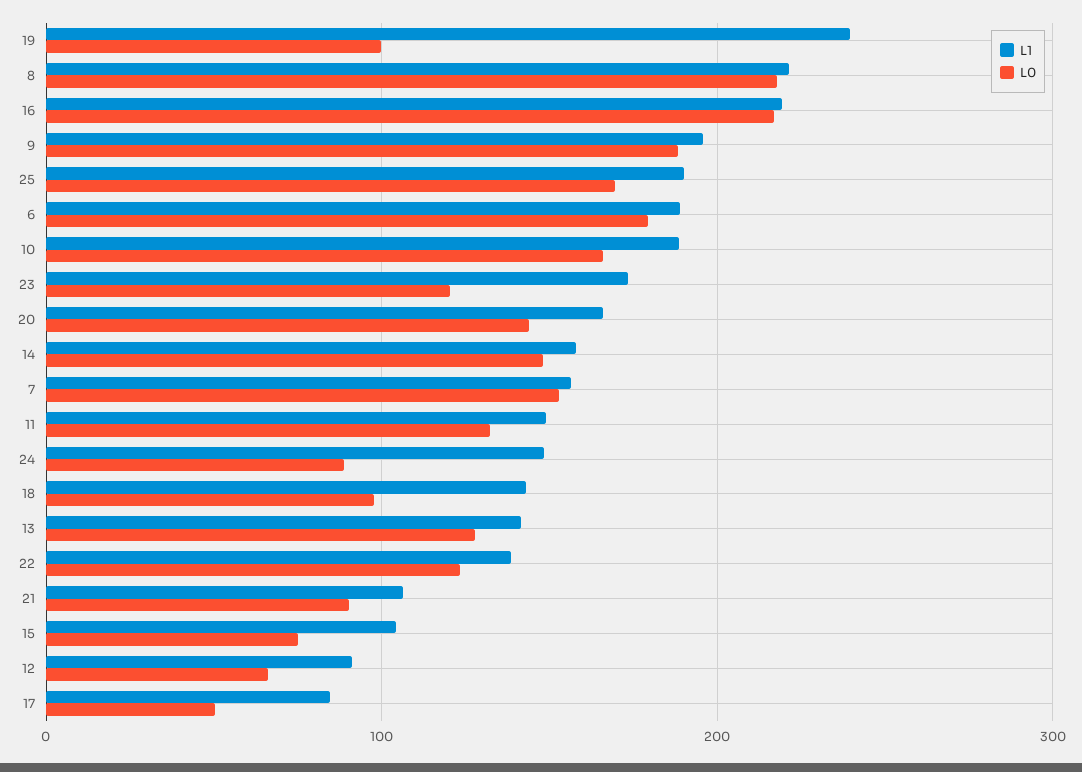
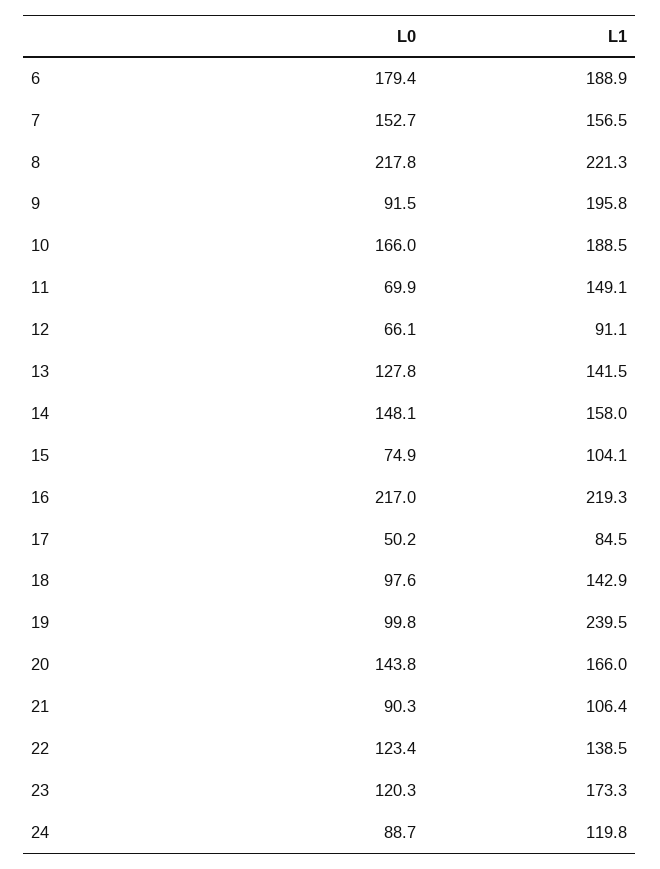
  {
    "L1": {
      "19": 239.5,
      "8": 221.3,
      "16": 219.3,
      "9": 195.8,
-     "25": 190,
      "6": 188.9,
      "10": 188.5,
      "23": 173.3,
      "20": 166,
      "14": 158,
      "7": 156.5,
      "11": 149.1,
-     "24": 150,
+     "24": 119.8,
      "18": 142.9,
      "13": 141.5,
      "22": 138.5,
      "21": 106.4,
      "15": 104.1,
      "12": 91.1,
      "17": 84.5
    },
    "L0": {
      "19": 99.8,
      "8": 217.8,
      "16": 217,
-     "9": 190,
+     "9": 91.5,
-     "25": 170,
      "6": 179.4,
      "10": 166,
      "23": 120.3,
      "20": 143.8,
      "14": 148.1,
      "7": 152.7,
-     "11": 130,
+     "11": 69.9,
      "24": 88.7,
      "18": 97.6,
      "13": 127.8,
      "22": 123.4,
      "21": 90.3,
      "15": 74.9,
      "12": 66.1,
      "17": 50.2
    }
  }

